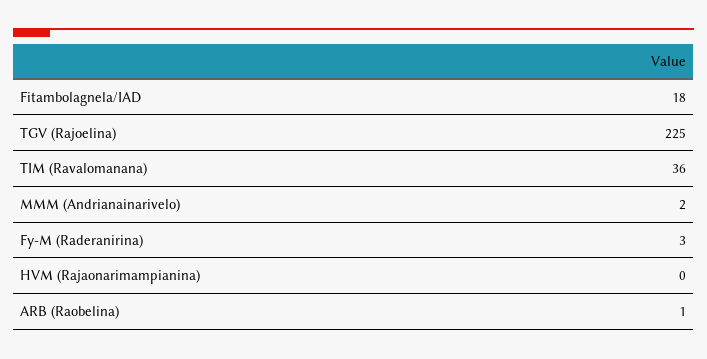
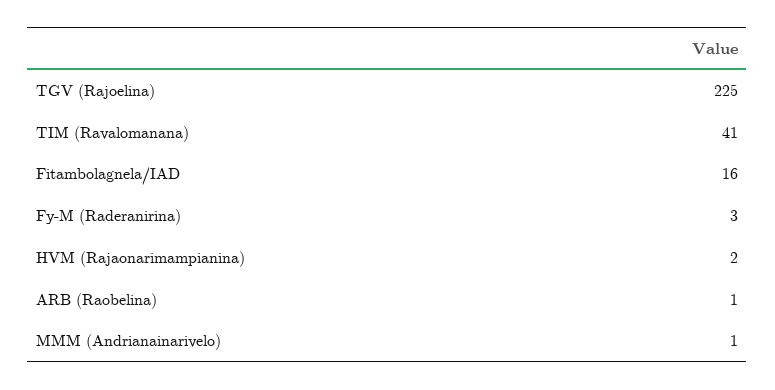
  {
-   "Fitambolagnela/IAD": 18,
+   "Fitambolagnela/IAD": 16,
    "TGV (Rajoelina)": 225,
-   "TIM (Ravalomanana)": 36,
+   "TIM (Ravalomanana)": 41,
-   "MMM (Andrianainarivelo)": 2,
+   "MMM (Andrianainarivelo)": 1,
    "Fy-M (Raderanirina)": 3,
-   "HVM (Rajaonarimampianina)": 0,
+   "HVM (Rajaonarimampianina)": 2,
    "ARB (Raobelina)": 1
  }

